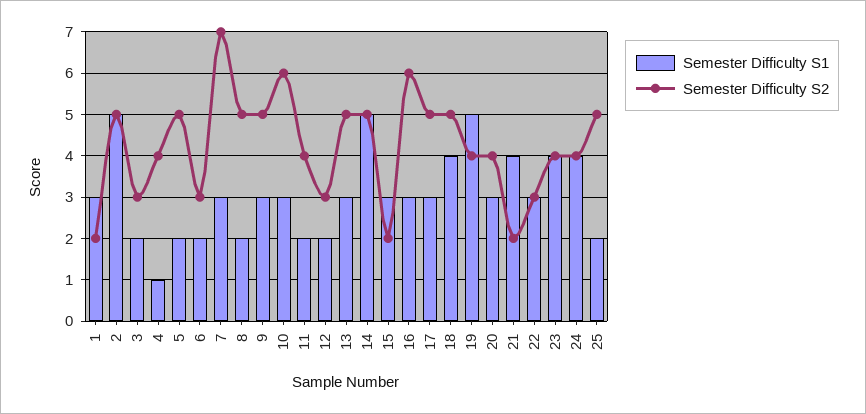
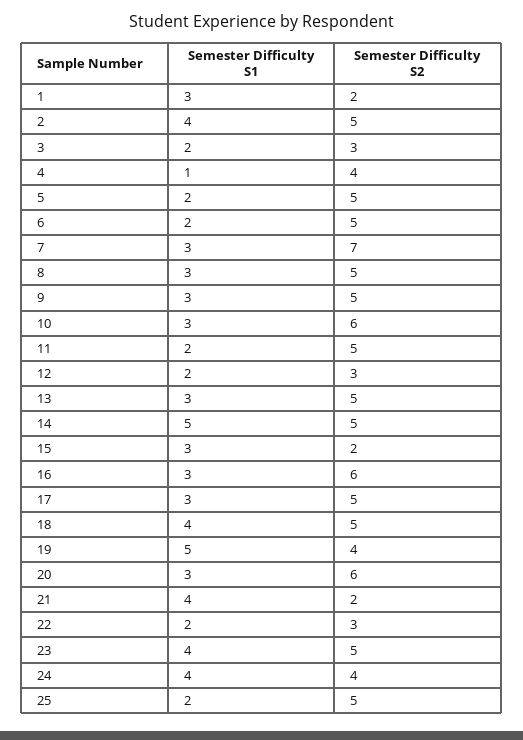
  {
    "Semester Difficulty S1": {
      "1": 3,
-     "2": 5,
+     "2": 4,
      "3": 2,
      "4": 1,
      "5": 2,
      "6": 2,
      "7": 3,
-     "8": 2,
+     "8": 3,
      "9": 3,
      "10": 3,
      "11": 2,
      "12": 2,
      "13": 3,
      "14": 5,
      "15": 3,
      "16": 3,
      "17": 3,
      "18": 4,
      "19": 5,
      "20": 3,
      "21": 4,
-     "22": 3,
+     "22": 2,
      "23": 4,
      "24": 4,
      "25": 2
    },
    "Semester Difficulty S2": {
      "1": 2,
      "2": 5,
      "3": 3,
      "4": 4,
      "5": 5,
-     "6": 3,
+     "6": 5,
      "7": 7,
      "8": 5,
      "9": 5,
      "10": 6,
-     "11": 4,
+     "11": 5,
      "12": 3,
      "13": 5,
      "14": 5,
      "15": 2,
      "16": 6,
      "17": 5,
      "18": 5,
      "19": 4,
-     "20": 4,
+     "20": 6,
      "21": 2,
      "22": 3,
-     "23": 4,
+     "23": 5,
      "24": 4,
      "25": 5
    }
  }

